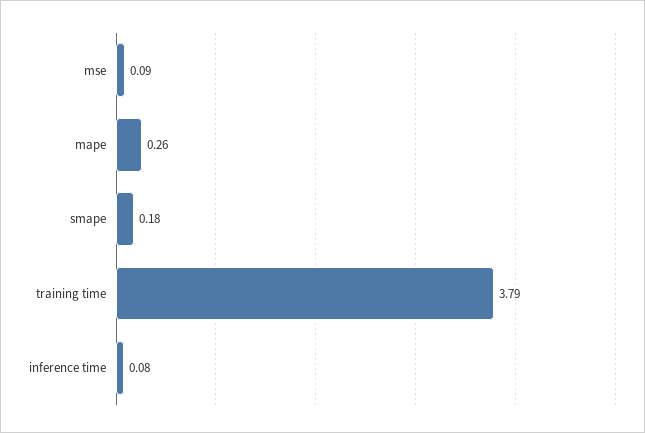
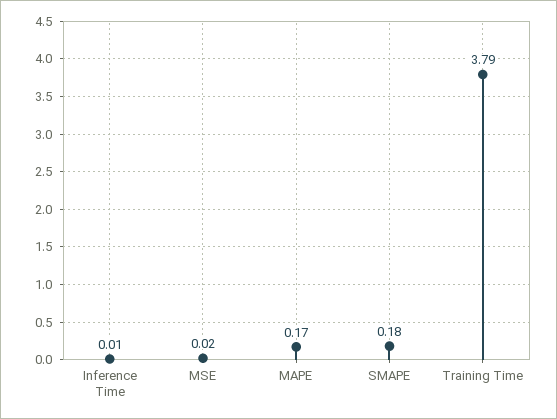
  {
-   "mse": 0.09,
+   "mse": 0.02,
-   "mape": 0.26,
+   "mape": 0.17,
    "smape": 0.18,
    "training time": 3.79,
-   "inference time": 0.08
+   "inference time": 0.01
  }

